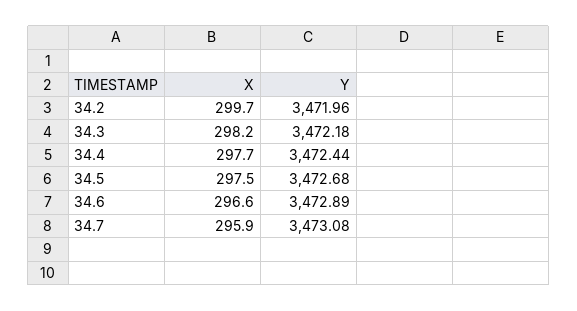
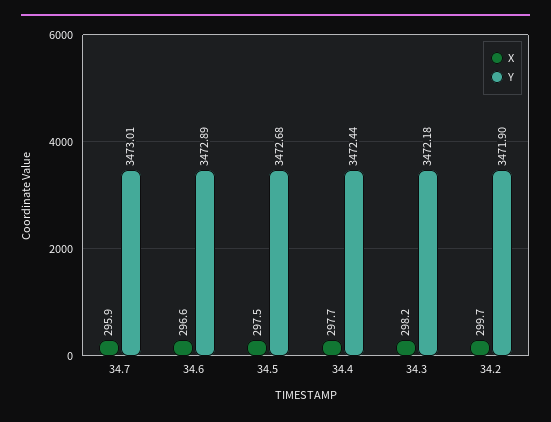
  {
    "X": {
      "34.2": 299.7,
      "34.3": 298.2,
      "34.4": 297.7,
      "34.5": 297.5,
      "34.6": 296.6,
      "34.7": 295.9
    },
    "Y": {
-     "34.2": 3471.96,
+     "34.2": 3471.9,
      "34.3": 3472.18,
      "34.4": 3472.44,
      "34.5": 3472.68,
      "34.6": 3472.89,
-     "34.7": 3473.08
+     "34.7": 3473.01
    }
  }

